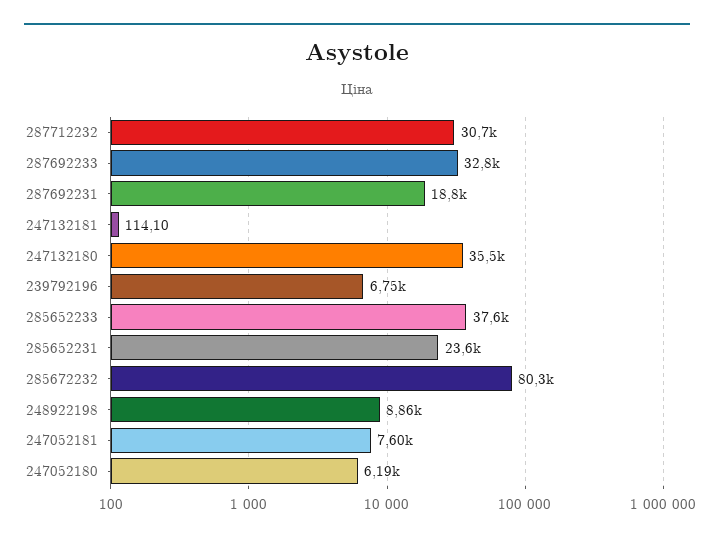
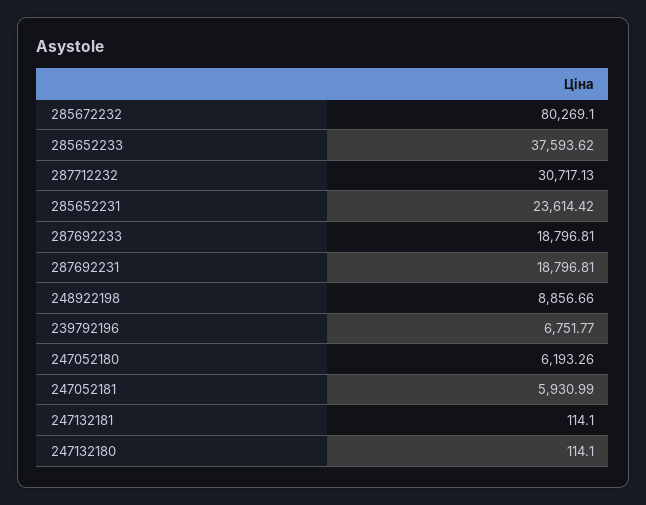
  {
    "287712232": 30717.13,
-   "287692233": 32800,
+   "287692233": 18796.81,
    "287692231": 18796.81,
    "247132181": 114.1,
-   "247132180": 35500,
+   "247132180": 114.1,
    "239792196": 6751.77,
    "285652233": 37593.62,
    "285652231": 23614.42,
    "285672232": 80269.1,
    "248922198": 8856.66,
-   "247052181": 7600,
+   "247052181": 5930.99,
    "247052180": 6193.26
  }

